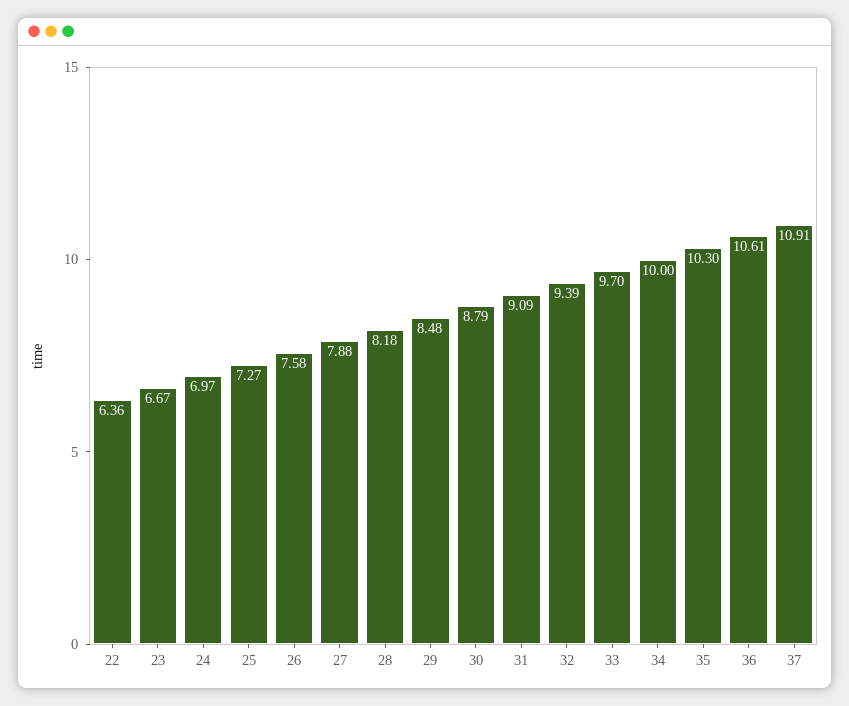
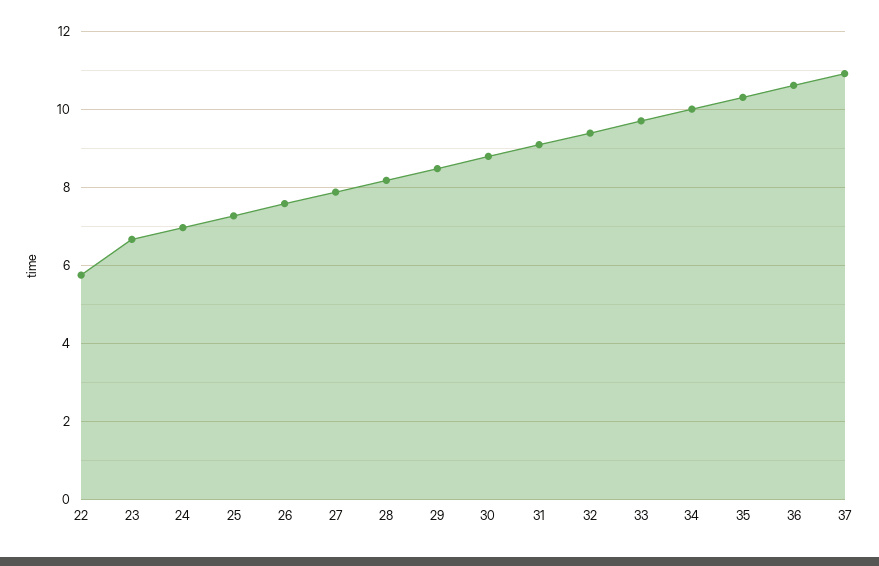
  {
-   "22": 6.36,
+   "22": 5.8,
    "23": 6.67,
    "24": 6.97,
    "25": 7.27,
    "26": 7.58,
    "27": 7.88,
    "28": 8.18,
    "29": 8.48,
    "30": 8.79,
    "31": 9.09,
    "32": 9.39,
    "33": 9.7,
    "34": 10,
    "35": 10.3,
    "36": 10.61,
    "37": 10.91
  }

